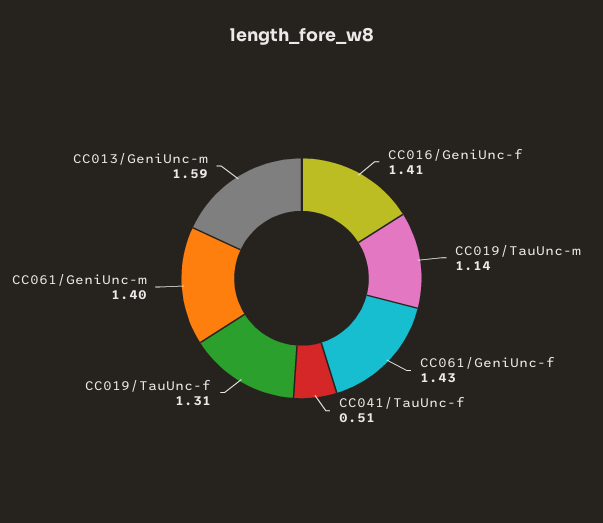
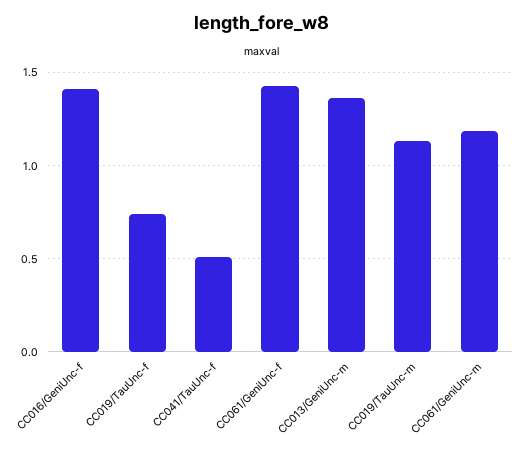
  {
    "CC016/GeniUnc-f": 1.41,
    "CC019/TauUnc-m": 1.14,
    "CC061/GeniUnc-f": 1.43,
    "CC041/TauUnc-f": 0.51,
-   "CC019/TauUnc-f": 1.31,
+   "CC019/TauUnc-f": 0.75,
-   "CC061/GeniUnc-m": 1.4,
+   "CC061/GeniUnc-m": 1.2,
-   "CC013/GeniUnc-m": 1.59
+   "CC013/GeniUnc-m": 1.35
  }

